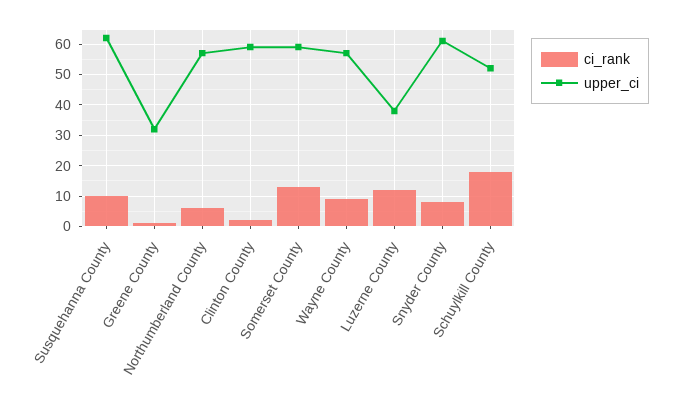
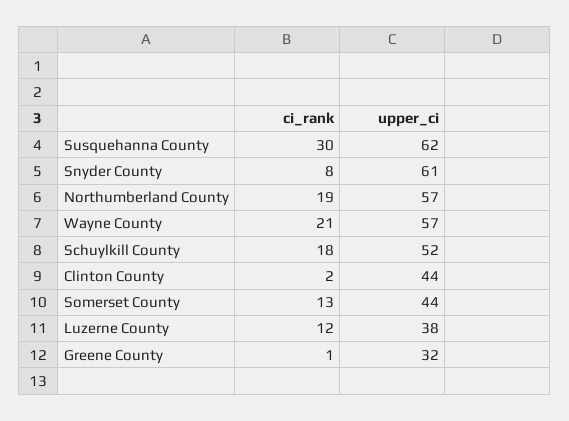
  {
    "ci_rank": {
-     "Susquehanna County": 10,
+     "Susquehanna County": 30,
      "Greene County": 1,
-     "Northumberland County": 5,
+     "Northumberland County": 19,
      "Clinton County": 2,
      "Somerset County": 13,
-     "Wayne County": 10,
+     "Wayne County": 21,
      "Luzerne County": 12,
      "Snyder County": 8,
      "Schuylkill County": 18
    },
    "upper_ci": {
      "Susquehanna County": 62,
      "Greene County": 32,
      "Northumberland County": 57,
-     "Clinton County": 60,
+     "Clinton County": 44,
-     "Somerset County": 60,
+     "Somerset County": 44,
      "Wayne County": 57,
      "Luzerne County": 38,
      "Snyder County": 61,
      "Schuylkill County": 52
    }
  }

